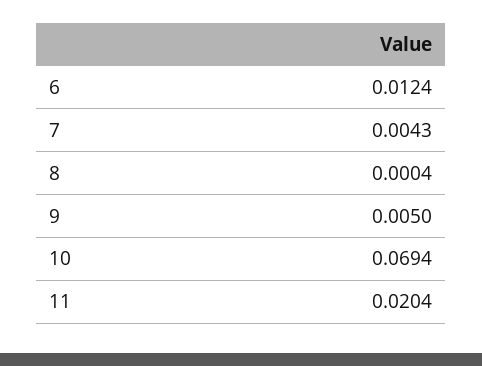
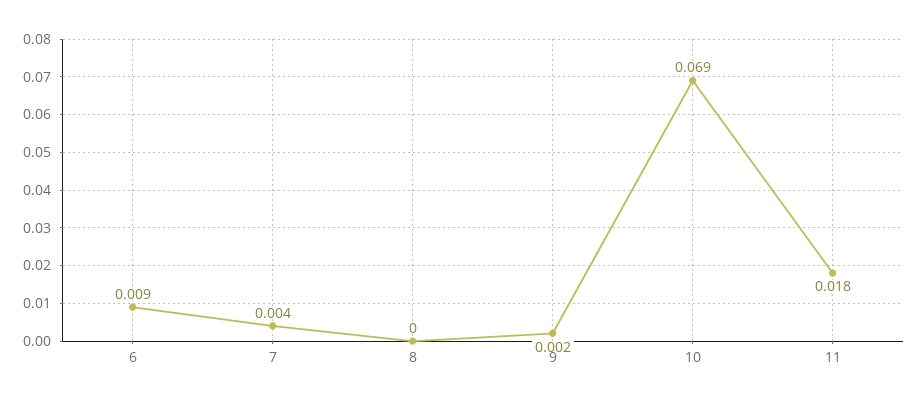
  {
-   "6": 0.0124,
+   "6": 0.009,
    "7": 0.0043,
    "8": 0.0004,
-   "9": 0.005,
+   "9": 0.002,
    "10": 0.0694,
-   "11": 0.0204
+   "11": 0.018
  }

